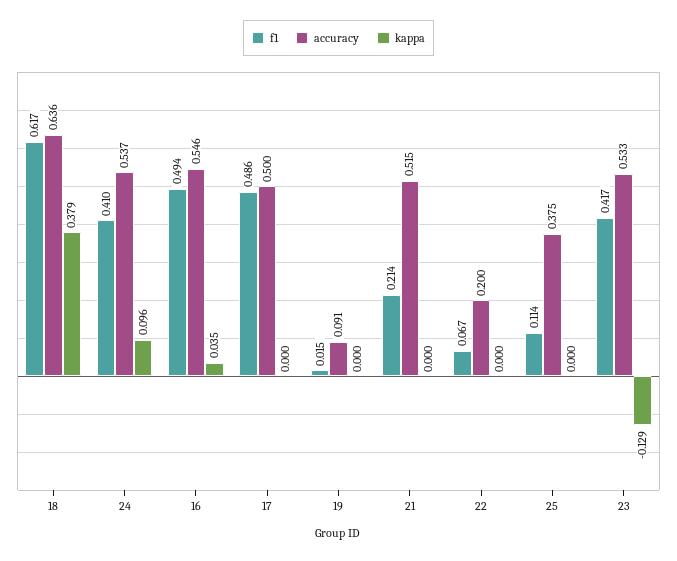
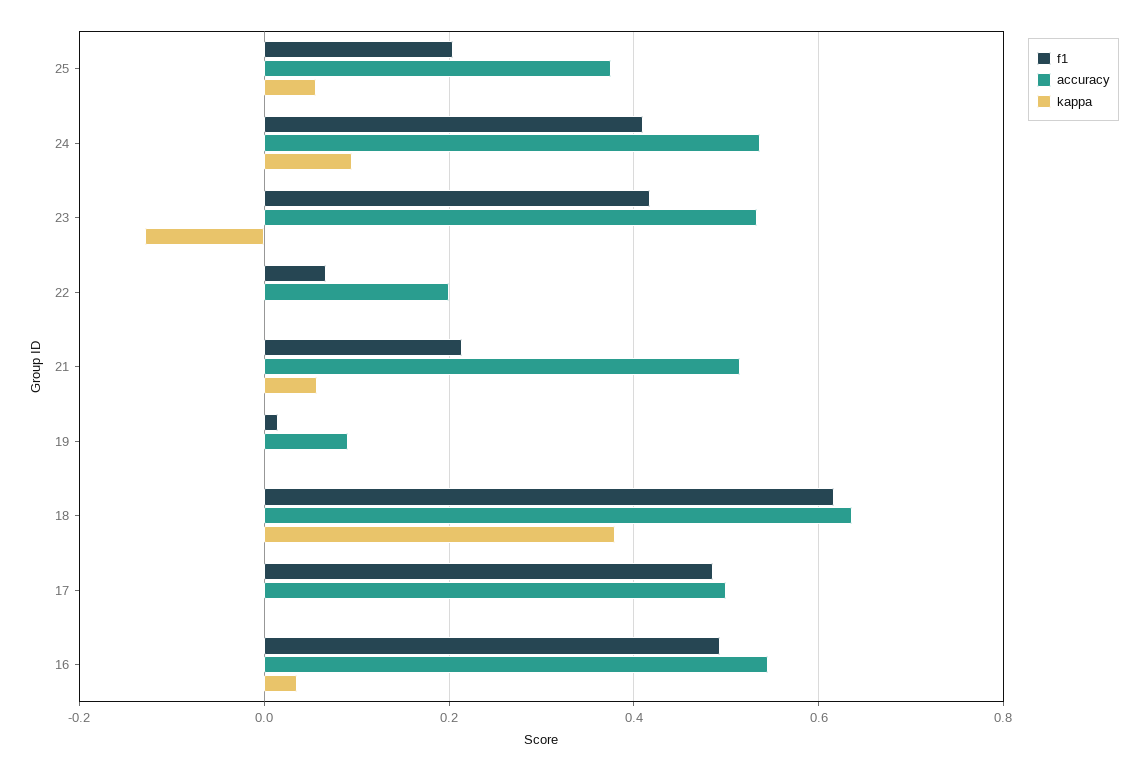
  {
    "f1": {
      "18": 0.617,
      "24": 0.41,
      "16": 0.494,
      "17": 0.486,
      "19": 0.015,
      "21": 0.214,
      "22": 0.067,
-     "25": 0.114,
+     "25": 0.2,
      "23": 0.417
    },
    "accuracy": {
      "18": 0.636,
      "24": 0.537,
      "16": 0.546,
      "17": 0.5,
      "19": 0.091,
      "21": 0.515,
      "22": 0.2,
      "25": 0.375,
      "23": 0.533
    },
    "kappa": {
      "18": 0.379,
      "24": 0.096,
      "16": 0.035,
      "17": 0,
      "19": 0,
-     "21": 0,
+     "21": 0.06,
      "22": 0,
-     "25": 0,
+     "25": 0.06,
      "23": -0.129
    }
  }

